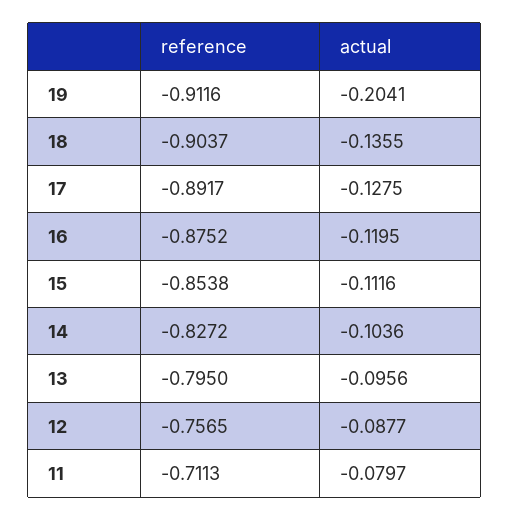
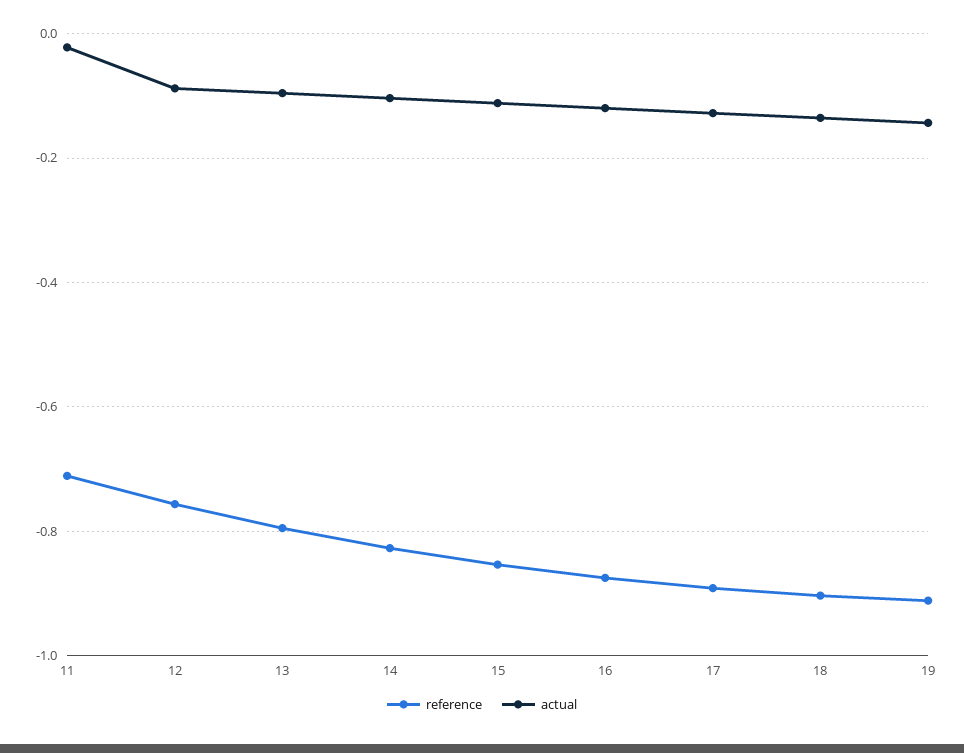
  {
    "reference": {
      "19": -0.9116,
      "18": -0.9037,
      "17": -0.8917,
      "16": -0.8752,
      "15": -0.8538,
      "14": -0.8272,
      "13": -0.795,
      "12": -0.7565,
      "11": -0.7113
    },
    "actual": {
-     "19": -0.2041,
+     "19": -0.14,
      "18": -0.1355,
      "17": -0.1275,
      "16": -0.1195,
      "15": -0.1116,
      "14": -0.1036,
      "13": -0.0956,
      "12": -0.0877,
-     "11": -0.0797
+     "11": -0.02
    }
  }

